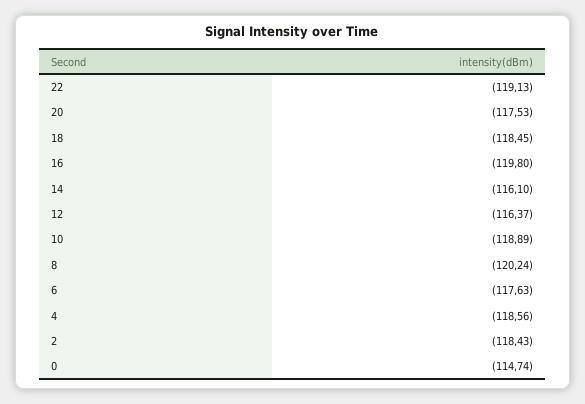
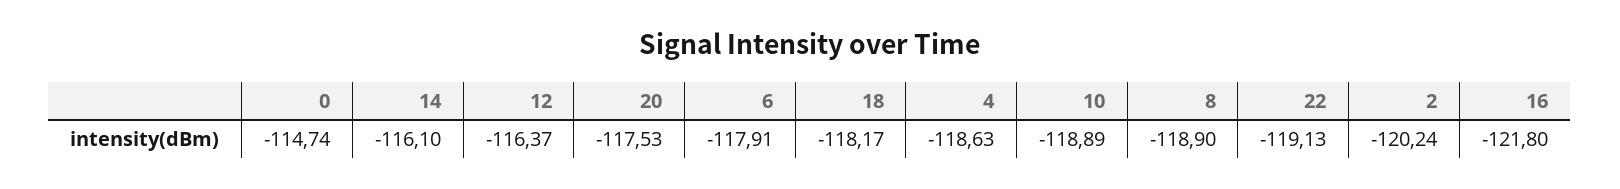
  {
    "22": -119.13,
    "20": -117.53,
-   "18": -118.45,
+   "18": -118.17,
-   "16": -119.8,
+   "16": -121.8,
    "14": -116.1,
    "12": -116.37,
    "10": -118.89,
-   "8": -120.24,
+   "8": -118.9,
-   "6": -117.63,
+   "6": -117.91,
-   "4": -118.56,
+   "4": -118.63,
-   "2": -118.43,
+   "2": -120.24,
    "0": -114.74
  }

